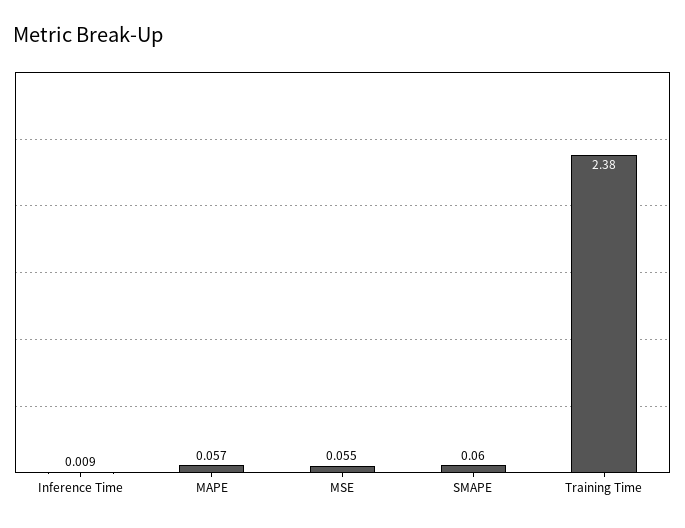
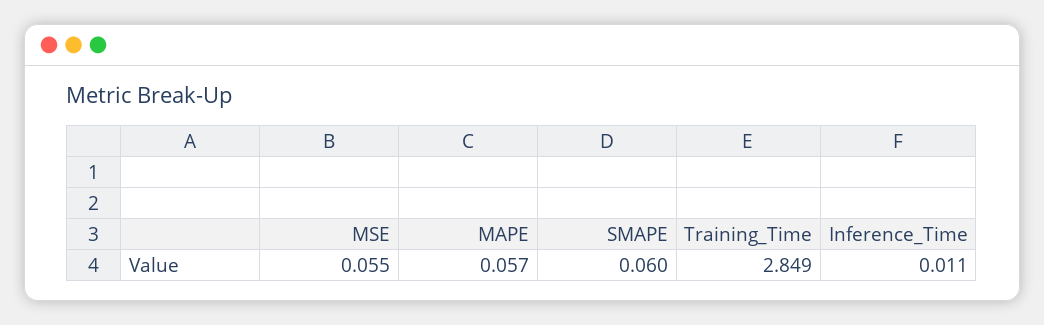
  {
-   "Inference Time": 0.009,
+   "Inference Time": 0.011,
    "MAPE": 0.057,
    "MSE": 0.055,
    "SMAPE": 0.06,
-   "Training Time": 2.38
+   "Training Time": 2.849
  }

